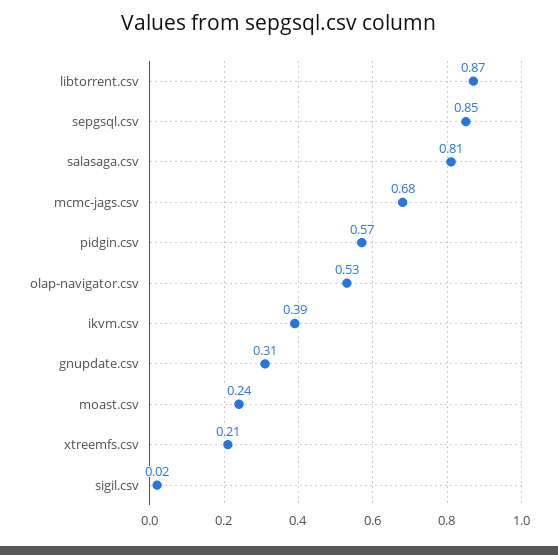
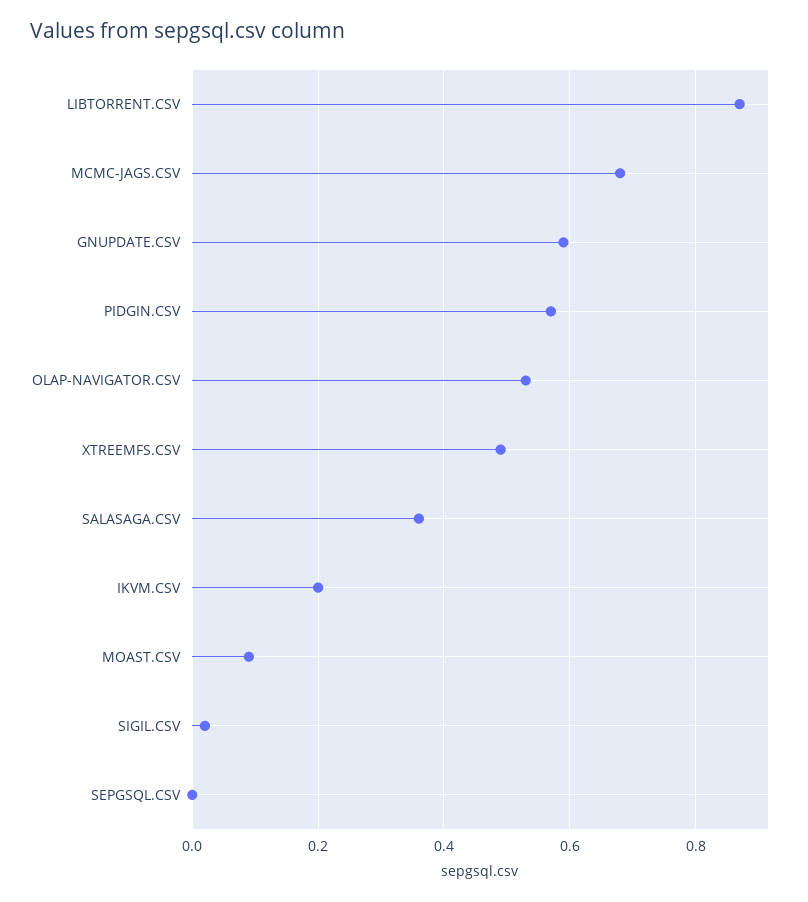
  {
    "libtorrent.csv": 0.87,
-   "sepgsql.csv": 0.85,
+   "sepgsql.csv": 0,
-   "salasaga.csv": 0.81,
+   "salasaga.csv": 0.35,
    "mcmc-jags.csv": 0.68,
    "pidgin.csv": 0.57,
    "olap-navigator.csv": 0.53,
-   "ikvm.csv": 0.39,
+   "ikvm.csv": 0.2,
-   "gnupdate.csv": 0.31,
+   "gnupdate.csv": 0.6,
-   "moast.csv": 0.24,
+   "moast.csv": 0.1,
-   "xtreemfs.csv": 0.21,
+   "xtreemfs.csv": 0.5,
    "sigil.csv": 0.02
  }

